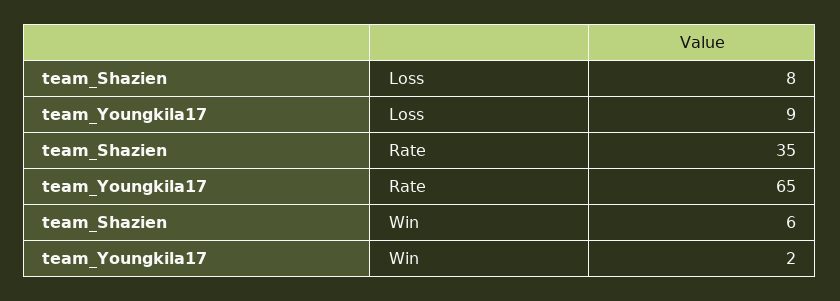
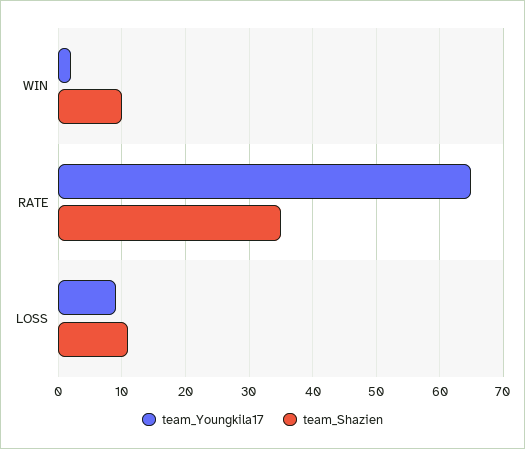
  {
    "team_Shazien": {
-     "Loss": 8,
+     "Loss": 11,
      "Rate": 35,
-     "Win": 6
+     "Win": 10
    },
    "team_Youngkila17": {
      "Loss": 9,
      "Rate": 65,
      "Win": 2
    }
  }

